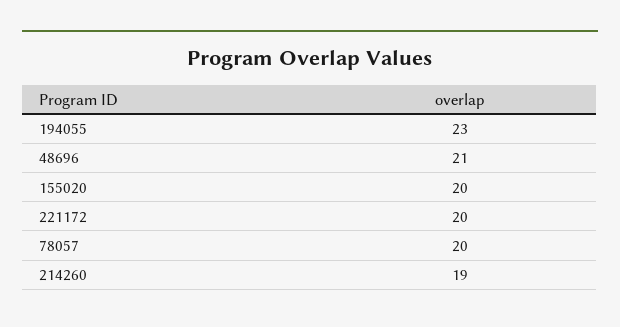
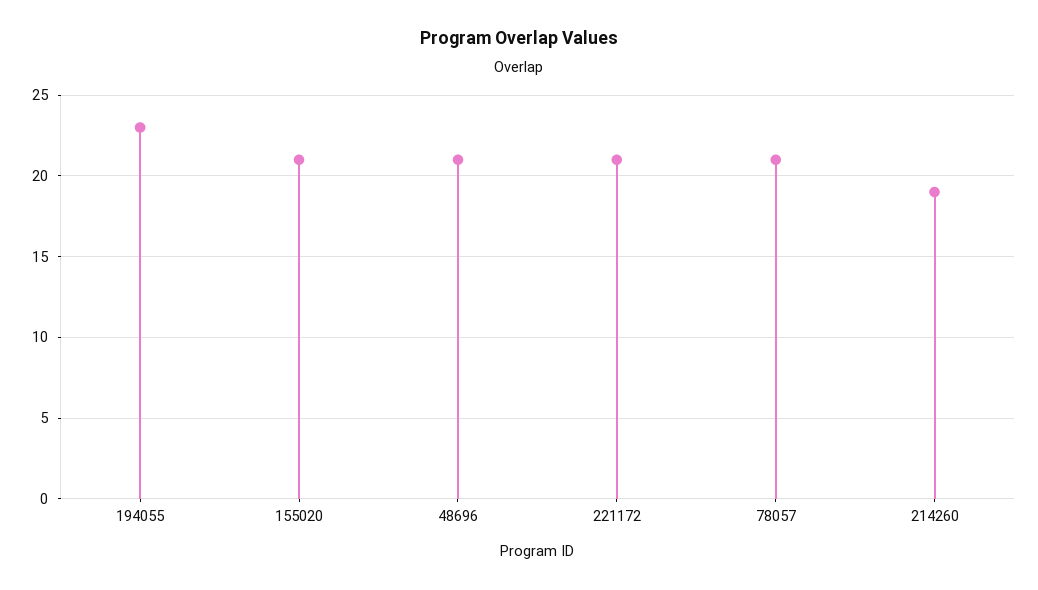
  {
    "194055": 23,
    "48696": 21,
-   "155020": 20,
+   "155020": 21,
-   "221172": 20,
+   "221172": 21,
-   "78057": 20,
+   "78057": 21,
    "214260": 19
  }

